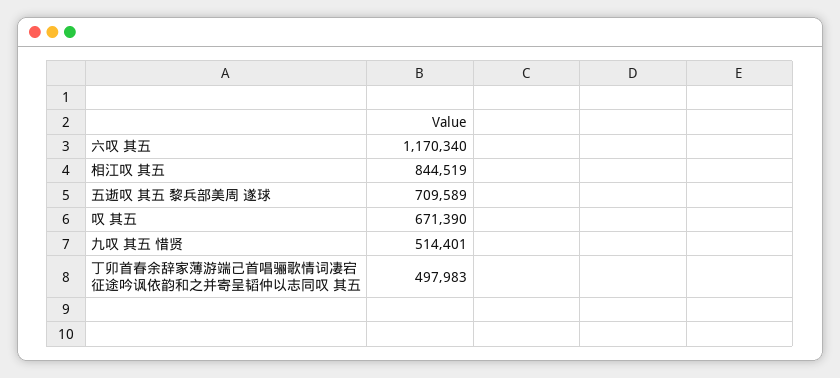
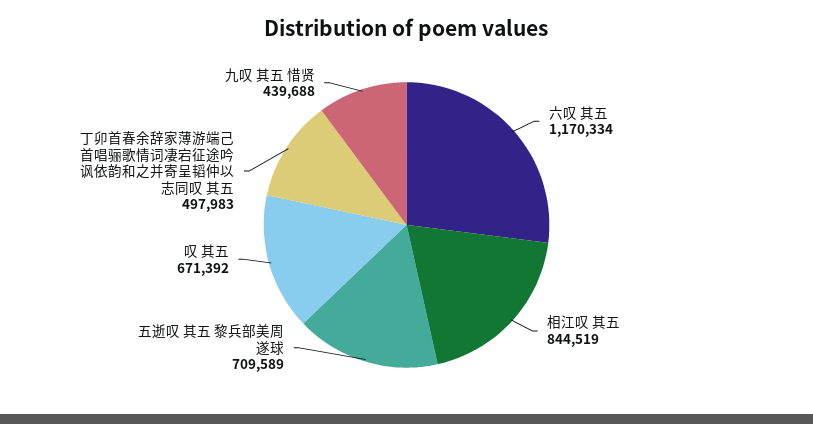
  {
-   "六叹 其五": 1170340,
+   "六叹 其五": 1170334,
    "相江叹 其五": 844519,
    "五逝叹 其五 黎兵部美周 遂球": 709589,
-   "叹 其五": 671390,
+   "叹 其五": 671392,
-   "九叹 其五 惜贤": 514401,
+   "九叹 其五 惜贤": 439688,
    "丁卯首春余辞家薄游端己首唱骊歌情词凄宕征途吟讽依韵和之并寄呈韬仲以志同叹 其五": 497983
  }

